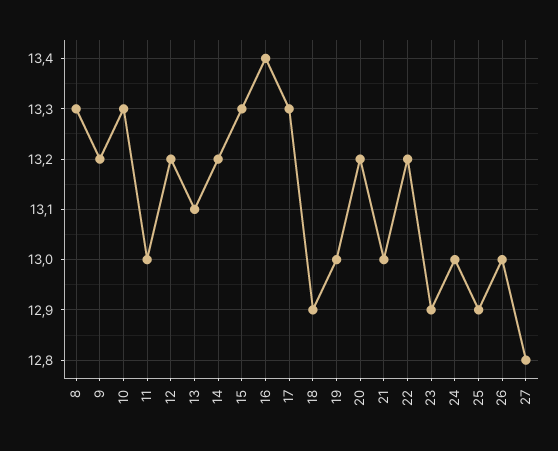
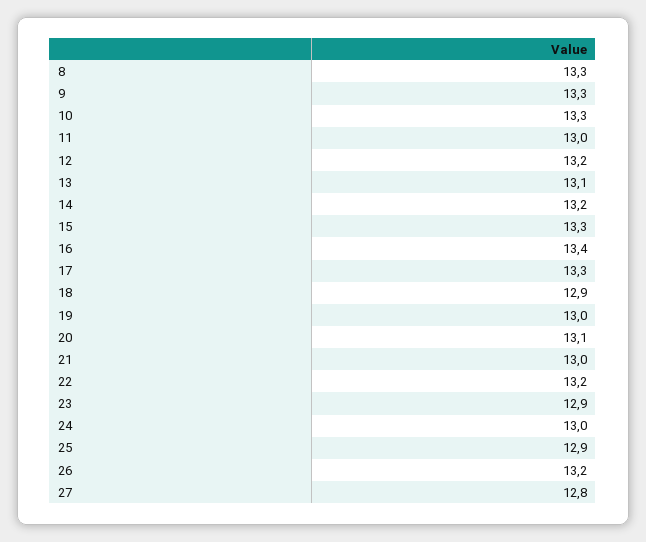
  {
    "8": 13.3,
-   "9": 13.2,
+   "9": 13.3,
    "10": 13.3,
    "11": 13,
    "12": 13.2,
    "13": 13.1,
    "14": 13.2,
    "15": 13.3,
    "16": 13.4,
    "17": 13.3,
    "18": 12.9,
    "19": 13,
-   "20": 13.2,
+   "20": 13.1,
    "21": 13,
    "22": 13.2,
    "23": 12.9,
    "24": 13,
    "25": 12.9,
-   "26": 13,
+   "26": 13.2,
    "27": 12.8
  }

